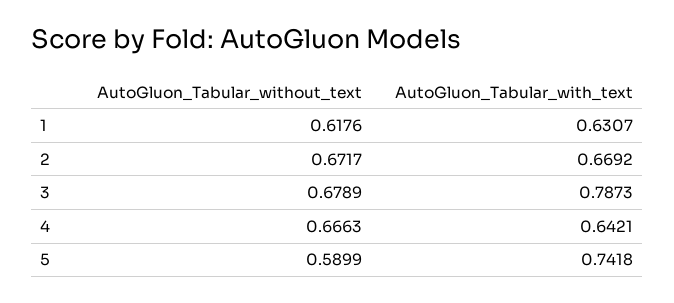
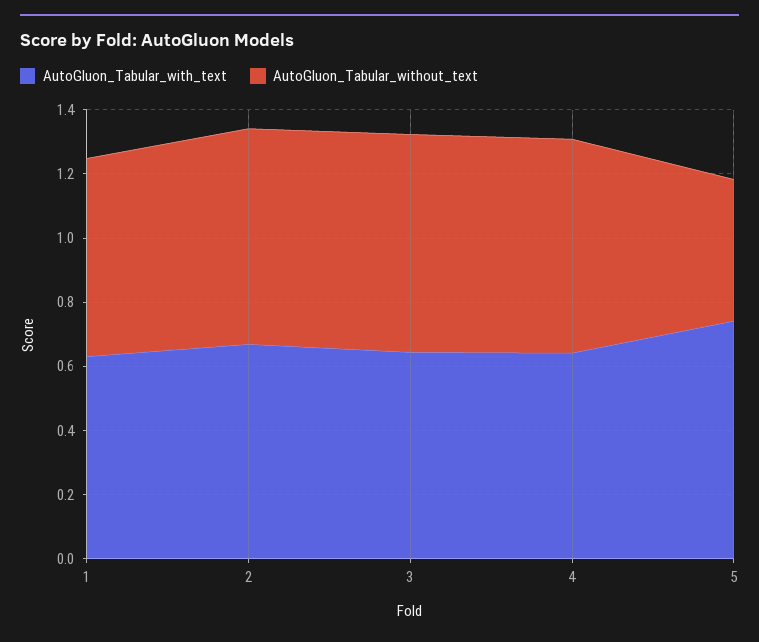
  {
    "AutoGluon_Tabular_without_text": {
      "1": 0.6176,
      "2": 0.6717,
      "3": 0.6789,
      "4": 0.6663,
-     "5": 0.5899
+     "5": 0.45
    },
    "AutoGluon_Tabular_with_text": {
      "1": 0.6307,
      "2": 0.6692,
-     "3": 0.7873,
+     "3": 0.65,
      "4": 0.6421,
      "5": 0.7418
    }
  }

